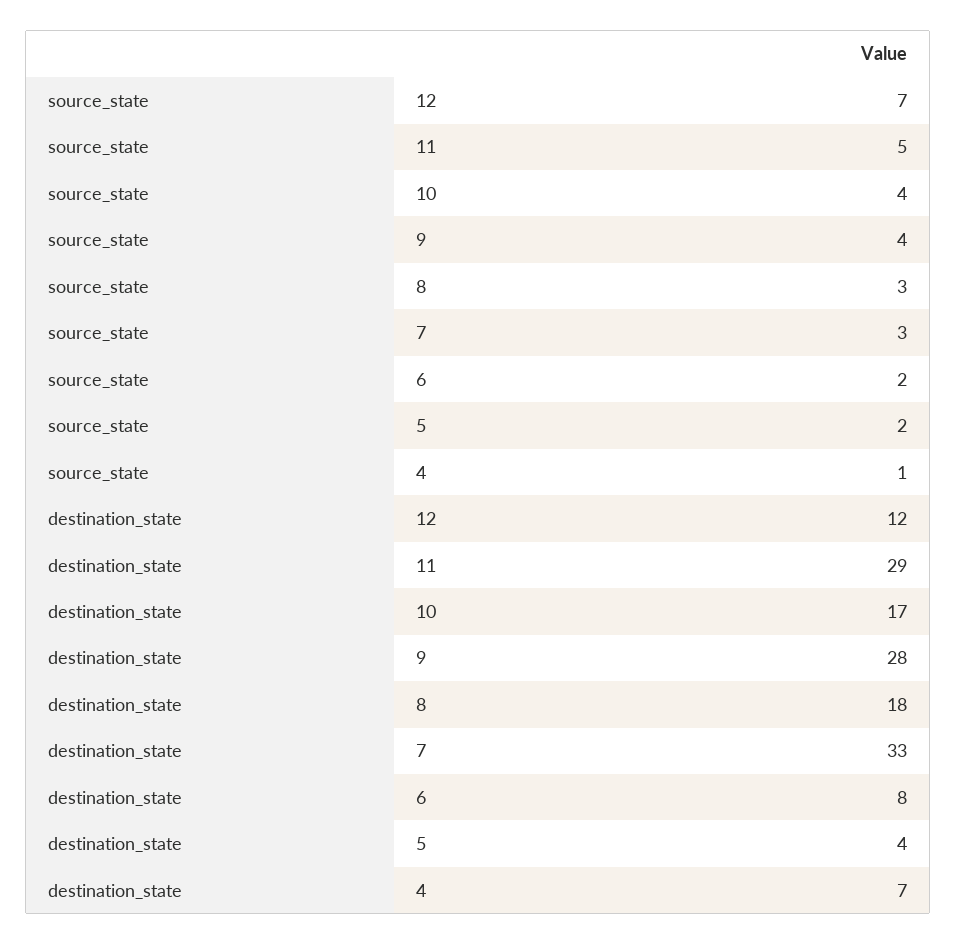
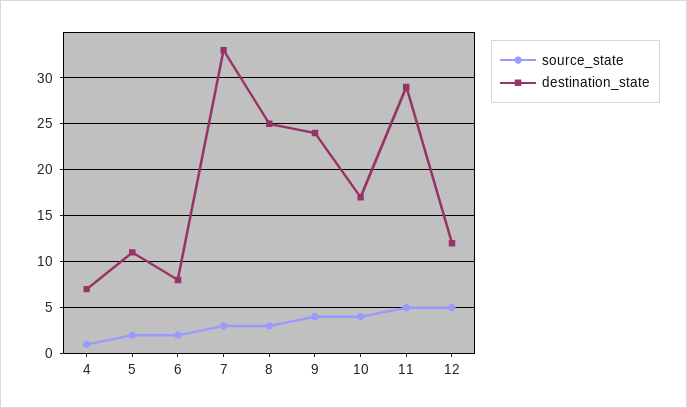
  {
    "source_state": {
-     "12": 7,
+     "12": 5,
      "11": 5,
      "10": 4,
      "9": 4,
      "8": 3,
      "7": 3,
      "6": 2,
      "5": 2,
      "4": 1
    },
    "destination_state": {
      "12": 12,
      "11": 29,
      "10": 17,
-     "9": 28,
+     "9": 24,
-     "8": 18,
+     "8": 25,
      "7": 33,
      "6": 8,
-     "5": 4,
+     "5": 11,
      "4": 7
    }
  }

